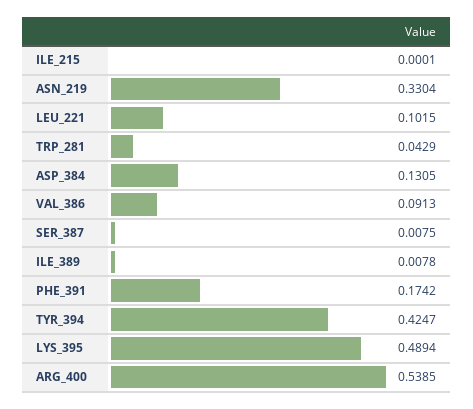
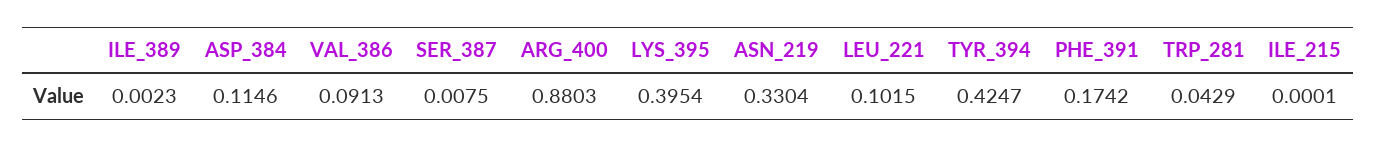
  {
    "ILE_215": 0.0001,
    "ASN_219": 0.3304,
    "LEU_221": 0.1015,
    "TRP_281": 0.0429,
-   "ASP_384": 0.1305,
+   "ASP_384": 0.1146,
    "VAL_386": 0.0913,
    "SER_387": 0.0075,
-   "ILE_389": 0.0078,
+   "ILE_389": 0.0023,
    "PHE_391": 0.1742,
    "TYR_394": 0.4247,
-   "LYS_395": 0.4894,
+   "LYS_395": 0.3954,
-   "ARG_400": 0.5385
+   "ARG_400": 0.8803
  }

